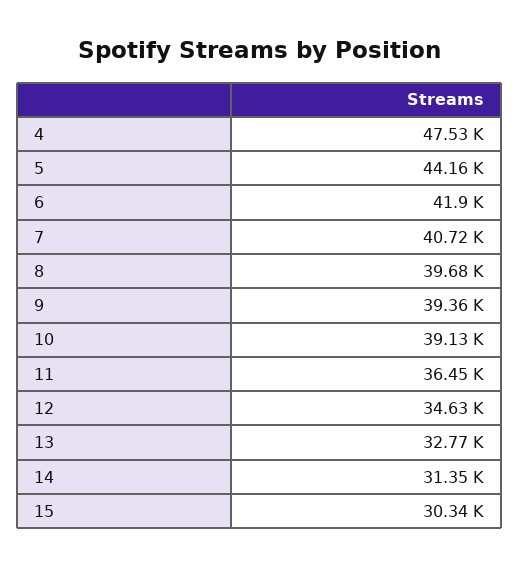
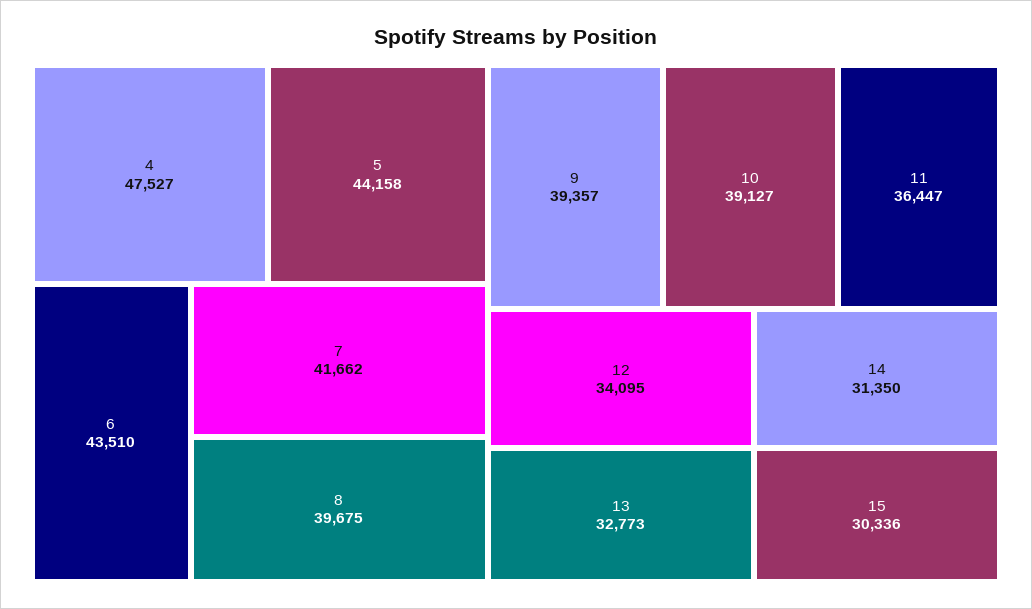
  {
    "4": 47527,
    "5": 44158,
-   "6": 41900,
+   "6": 43510,
-   "7": 40720,
+   "7": 41662,
    "8": 39675,
    "9": 39357,
    "10": 39127,
    "11": 36447,
-   "12": 34630,
+   "12": 34095,
    "13": 32773,
    "14": 31350,
    "15": 30336
  }

